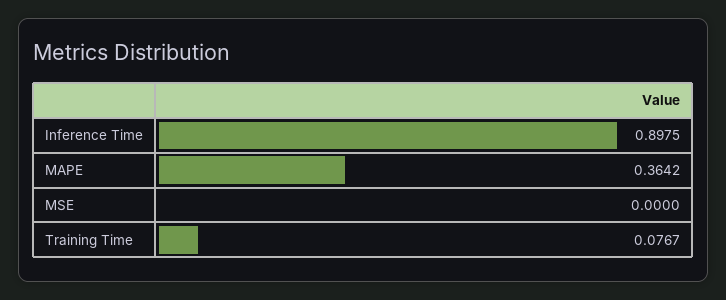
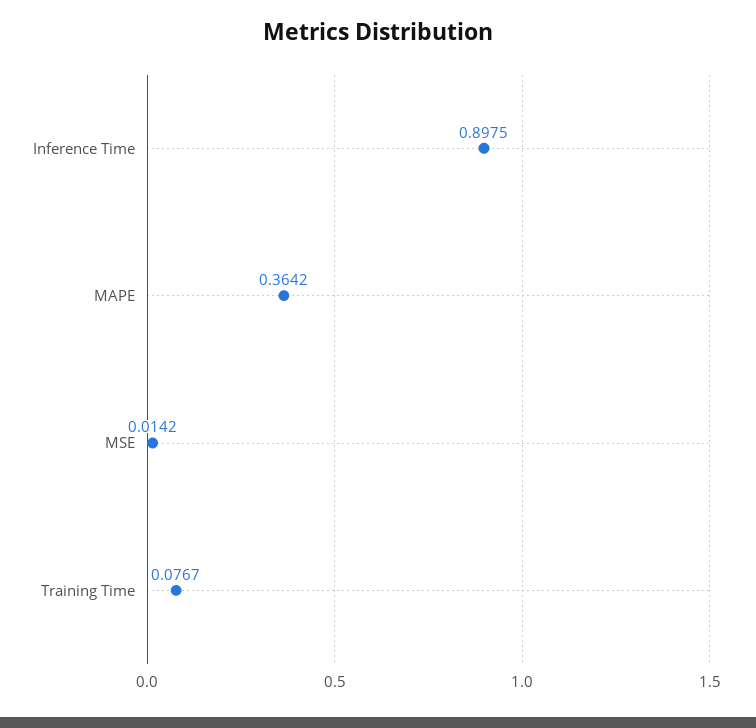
  {
    "Inference Time": 0.8975,
    "MAPE": 0.3642,
-   "MSE": 0,
+   "MSE": 0.0142,
    "Training Time": 0.0767
  }

